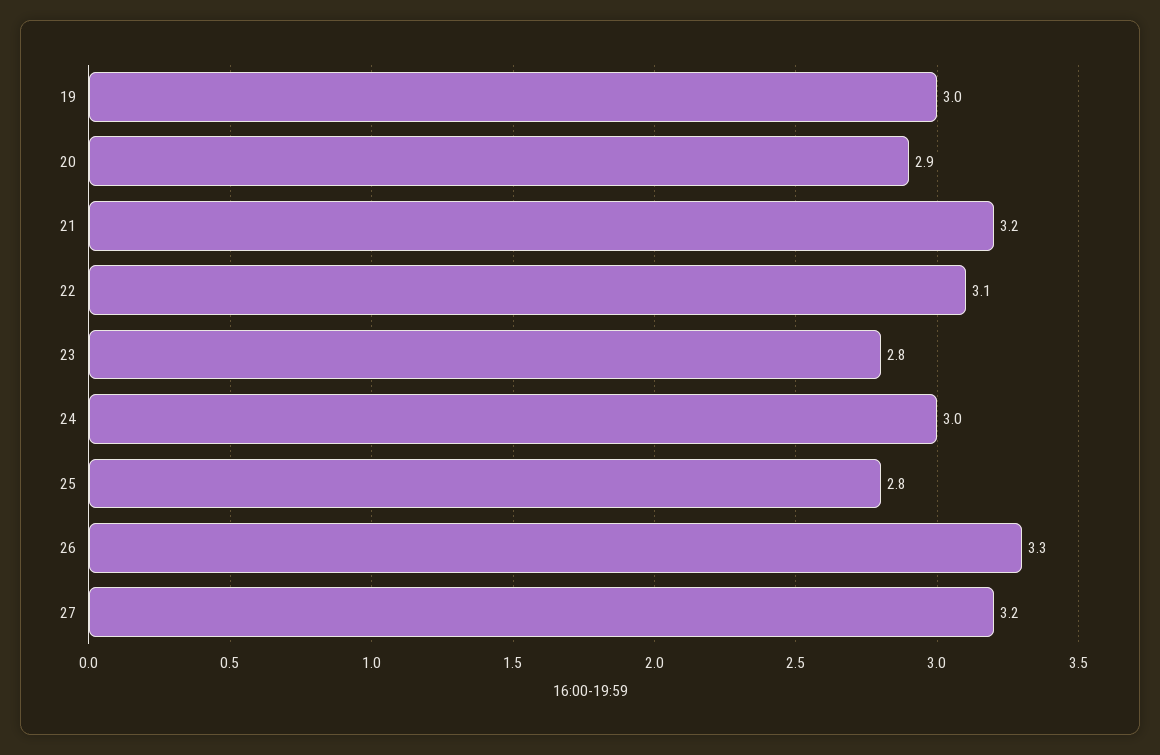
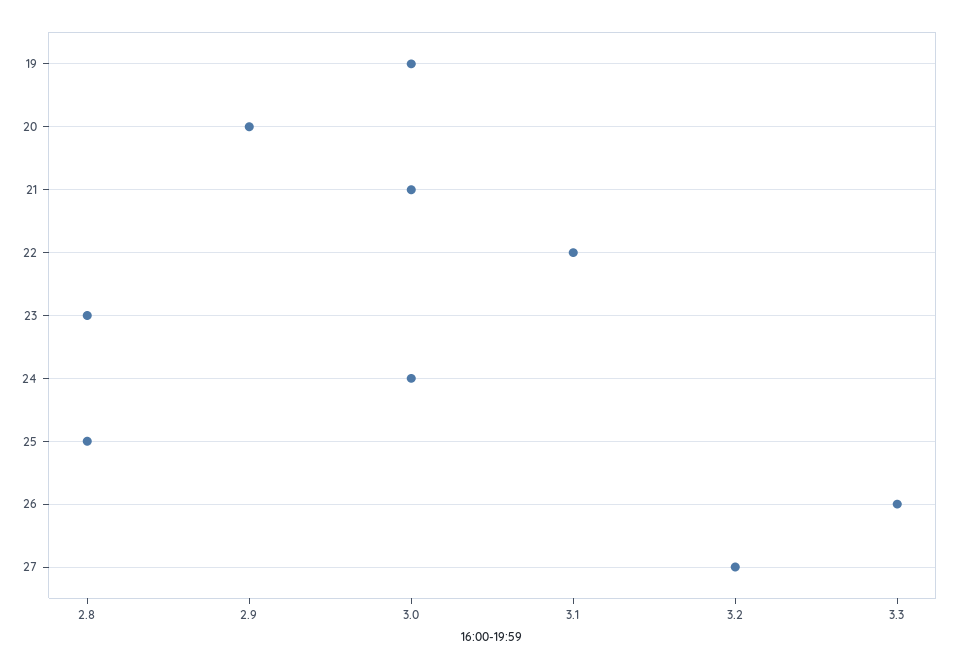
  {
    "19": 3,
    "20": 2.9,
-   "21": 3.2,
+   "21": 3,
    "22": 3.1,
    "23": 2.8,
    "24": 3,
    "25": 2.8,
    "26": 3.3,
    "27": 3.2
  }

